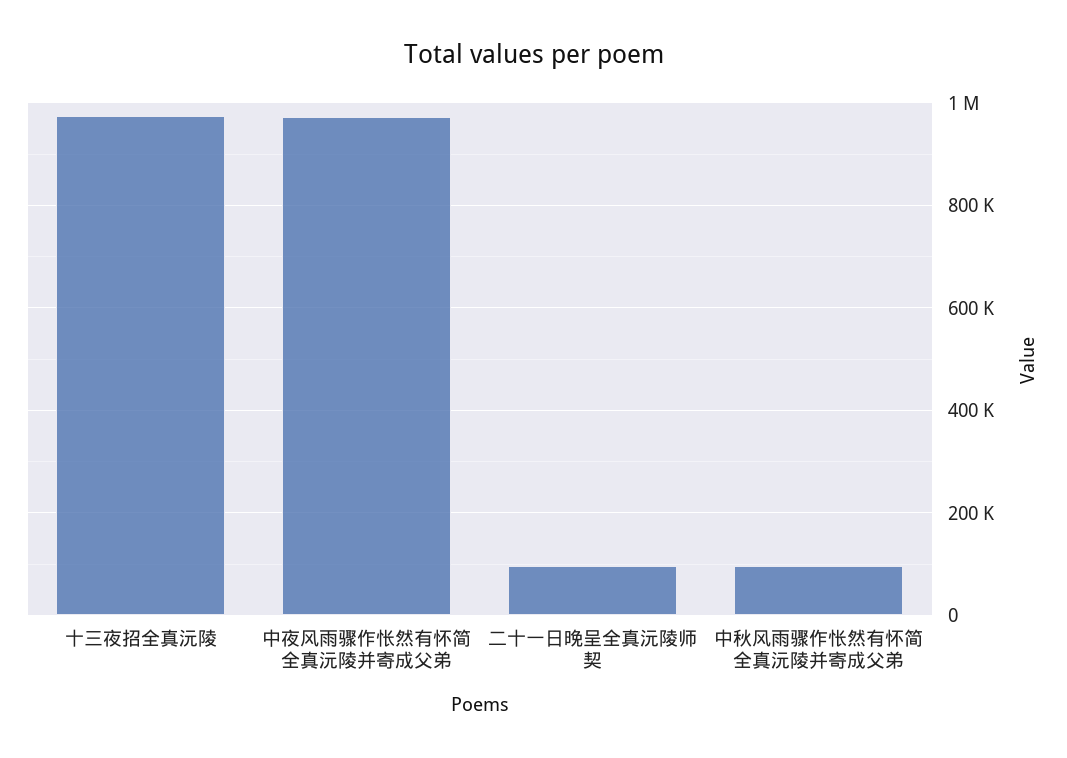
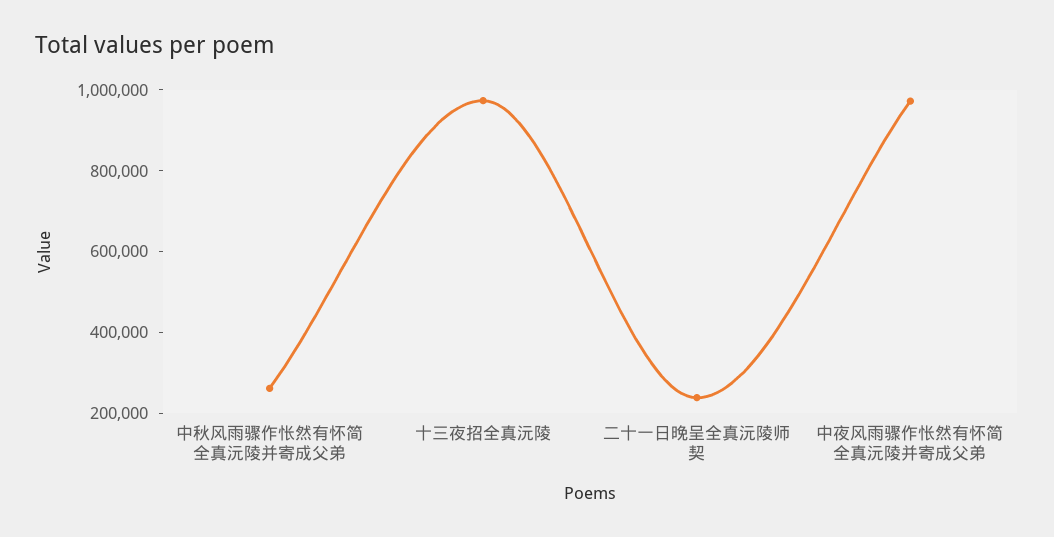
  {
    "十三夜招全真沅陵": 980000,
    "中夜风雨骤作怅然有怀简全真沅陵并寄成父弟": 980000,
-   "二十一日晚呈全真沅陵师契": 100000,
+   "二十一日晚呈全真沅陵师契": 250000,
-   "中秋风雨骤作怅然有怀简全真沅陵并寄成父弟": 100000
+   "中秋风雨骤作怅然有怀简全真沅陵并寄成父弟": 250000
  }

